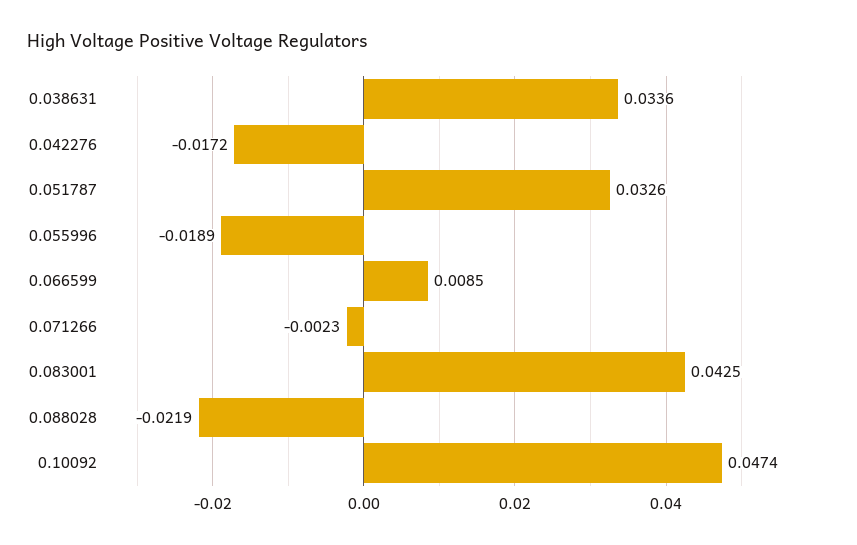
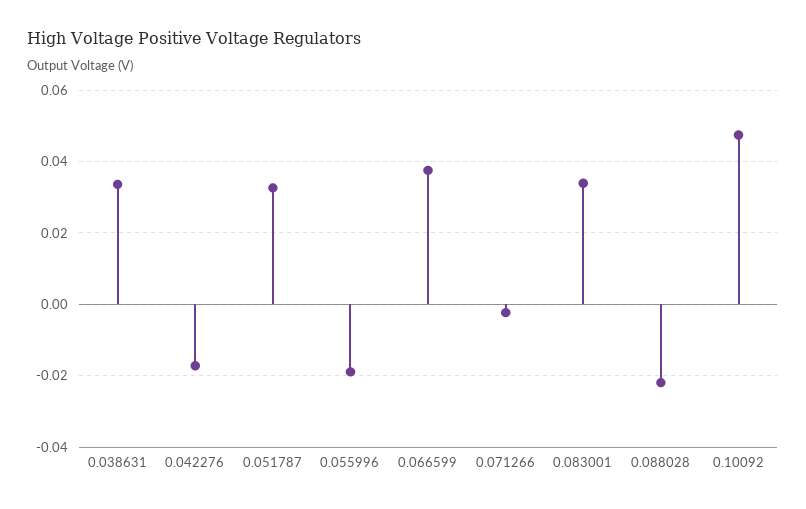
  {
    "0.038631": 0.0336,
    "0.042276": -0.0172,
    "0.051787": 0.0326,
    "0.055996": -0.0189,
-   "0.066599": 0.0085,
+   "0.066599": 0.038,
    "0.071266": -0.0023,
-   "0.083001": 0.0425,
+   "0.083001": 0.034,
    "0.088028": -0.0219,
    "0.10092": 0.0474
  }

